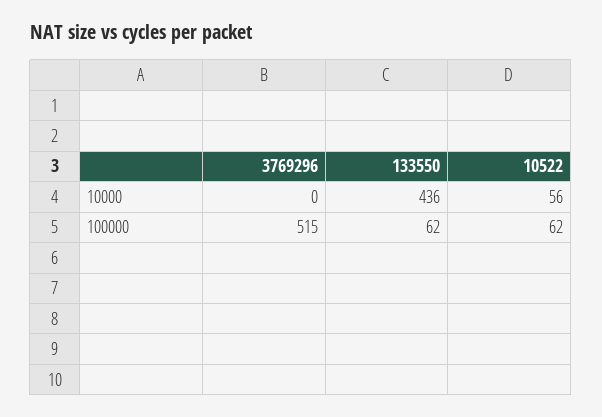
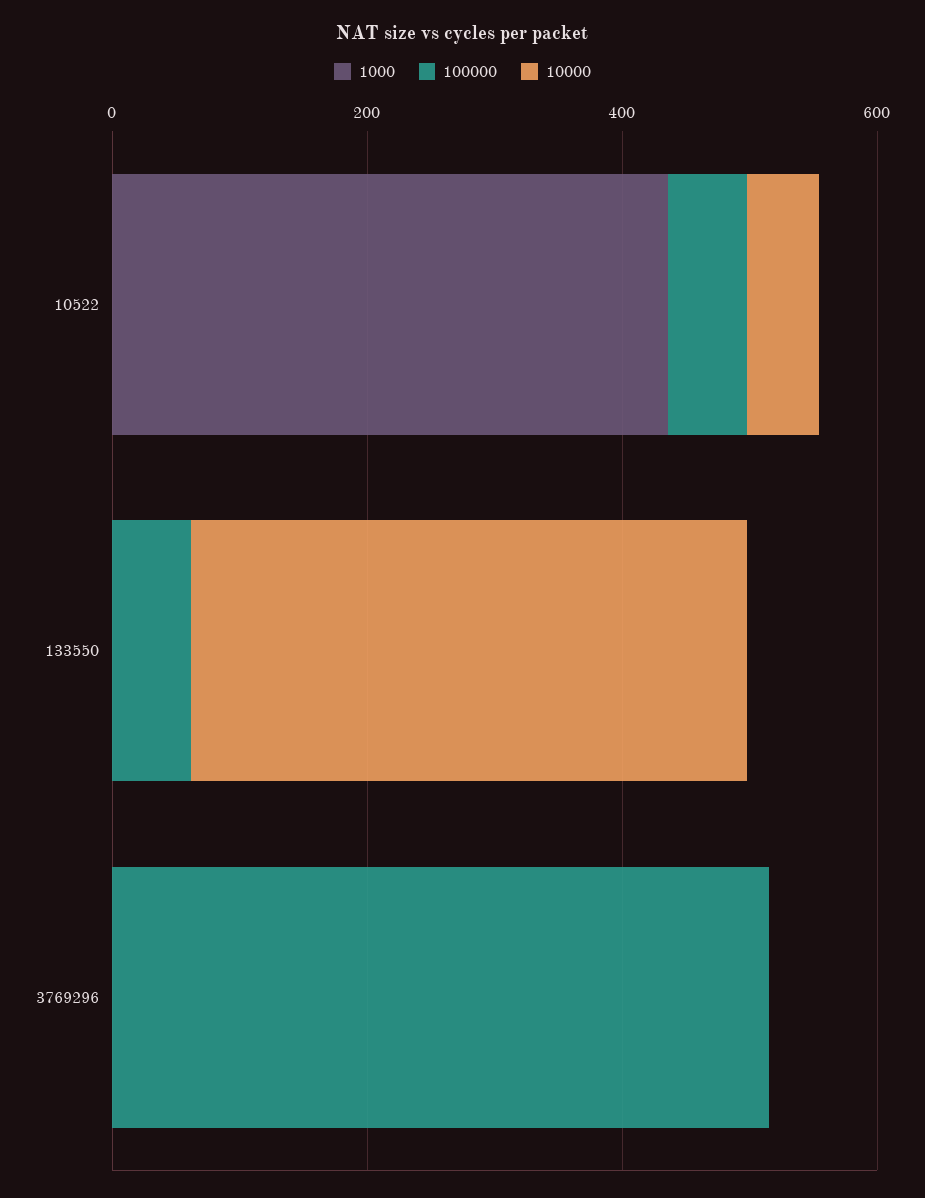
  {
    "10000": {
      "3769296": 0,
      "133550": 436,
      "10522": 56
    },
    "100000": {
      "3769296": 515,
      "133550": 62,
      "10522": 62
-   }
+   },
+   "1000": {
+     "10522": 450,
+     "133550": 0,
+     "3769296": 0
+   }
  }

